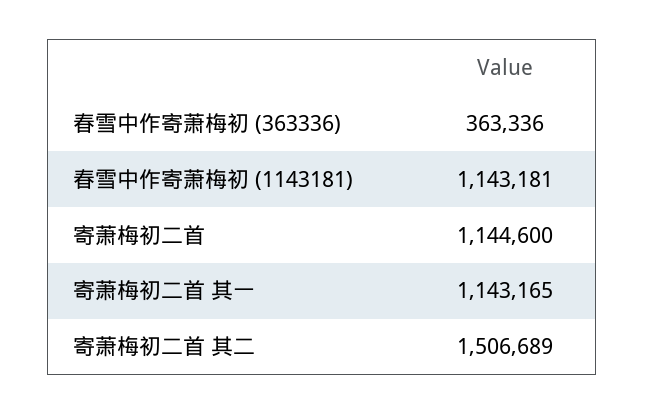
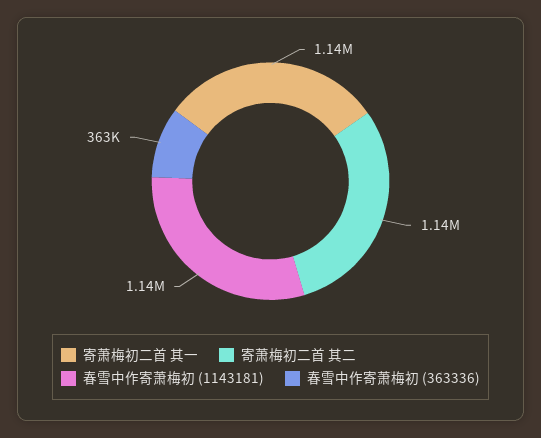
  {
    "春雪中作寄萧梅初 (363336)": 363336,
    "春雪中作寄萧梅初 (1143181)": 1143181,
-   "寄萧梅初二首": 1144600,
    "寄萧梅初二首 其一": 1143165,
-   "寄萧梅初二首 其二": 1506689
+   "寄萧梅初二首 其二": 1140000
  }

